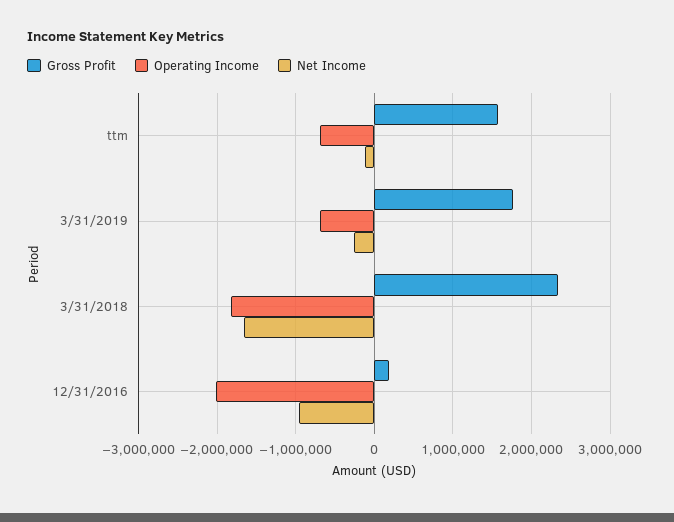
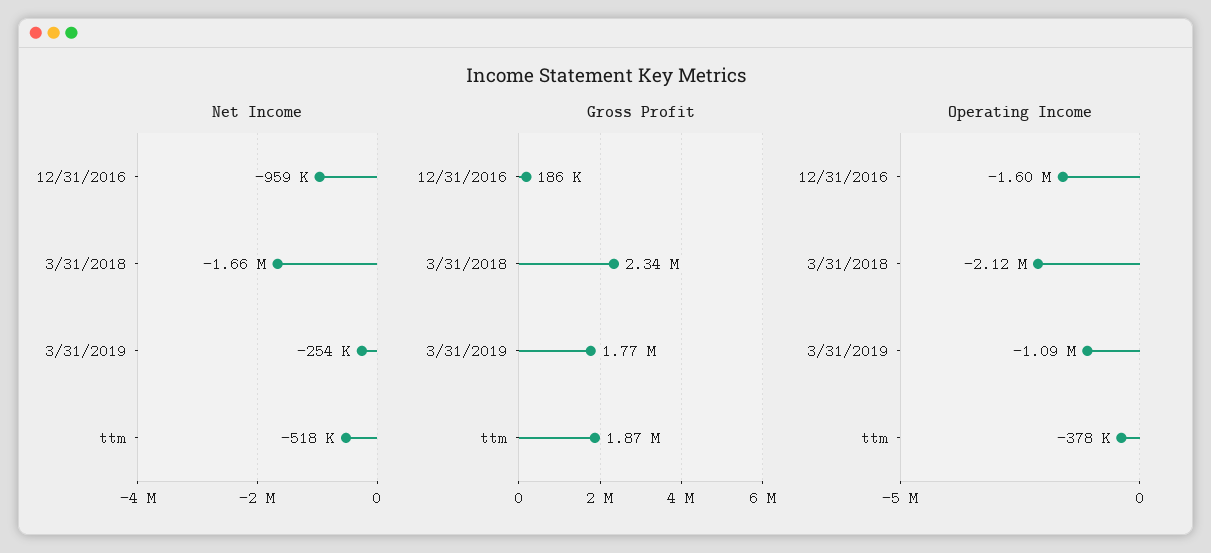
  {
    "Gross Profit": {
-     "ttm": 1600000,
+     "ttm": 1870000,
      "3/31/2019": 1770000,
      "3/31/2018": 2340000,
      "12/31/2016": 186000
    },
    "Operating Income": {
-     "ttm": -700000,
+     "ttm": -378000,
-     "3/31/2019": -700000,
+     "3/31/2019": -1090000,
-     "3/31/2018": -1800000,
+     "3/31/2018": -2120000,
-     "12/31/2016": -2000000
+     "12/31/2016": -1600000
    },
    "Net Income": {
-     "ttm": -100000,
+     "ttm": -518000,
      "3/31/2019": -254000,
      "3/31/2018": -1660000,
      "12/31/2016": -959000
    }
  }

